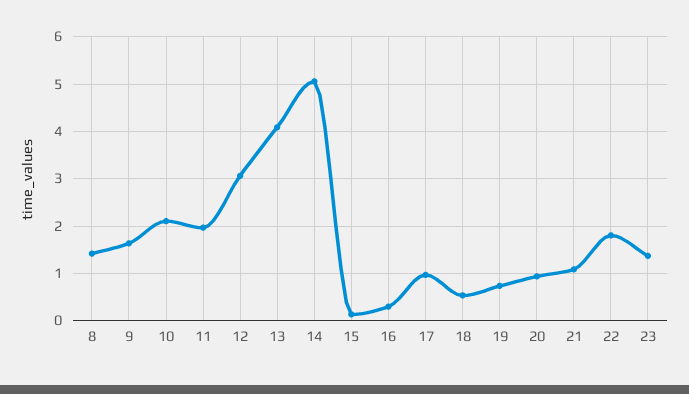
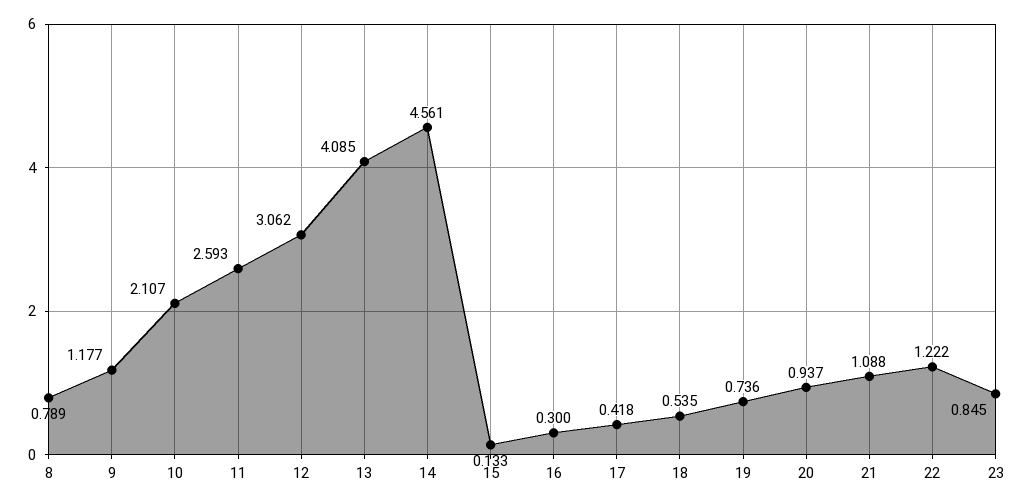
  {
-   "8": 1.4,
+   "8": 0.789,
-   "9": 1.6,
+   "9": 1.177,
    "10": 2.107,
-   "11": 2,
+   "11": 2.593,
    "12": 3.062,
    "13": 4.085,
-   "14": 5,
+   "14": 4.561,
    "15": 0.133,
    "16": 0.3,
-   "17": 1,
+   "17": 0.418,
    "18": 0.535,
    "19": 0.736,
    "20": 0.937,
    "21": 1.088,
-   "22": 1.8,
+   "22": 1.222,
-   "23": 1.4
+   "23": 0.845
  }

